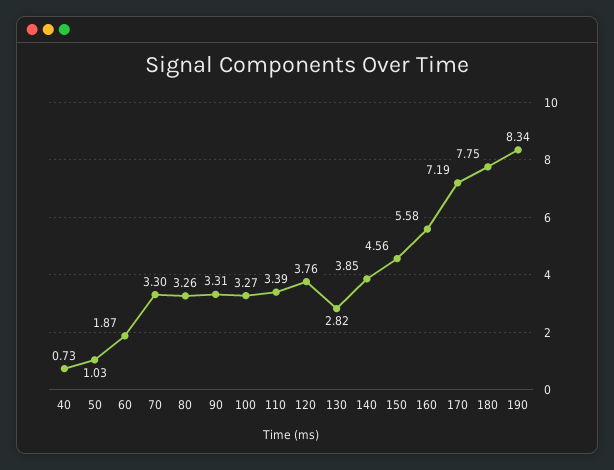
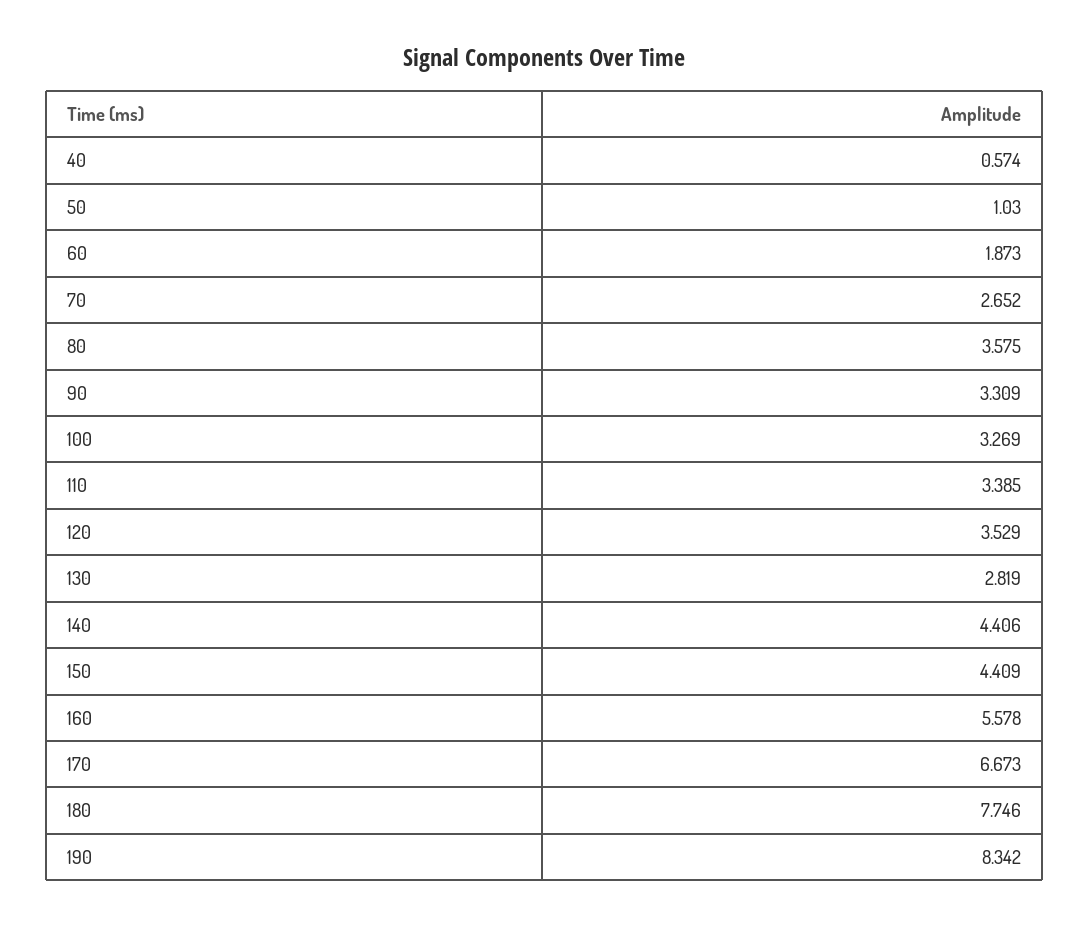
  {
-   "40": 0.73,
+   "40": 0.574,
    "50": 1.03,
    "60": 1.873,
-   "70": 3.3,
+   "70": 2.652,
-   "80": 3.26,
+   "80": 3.575,
    "90": 3.309,
    "100": 3.269,
    "110": 3.385,
-   "120": 3.76,
+   "120": 3.529,
    "130": 2.819,
-   "140": 3.85,
+   "140": 4.406,
-   "150": 4.56,
+   "150": 4.409,
    "160": 5.578,
-   "170": 7.19,
+   "170": 6.673,
    "180": 7.746,
    "190": 8.342
  }

